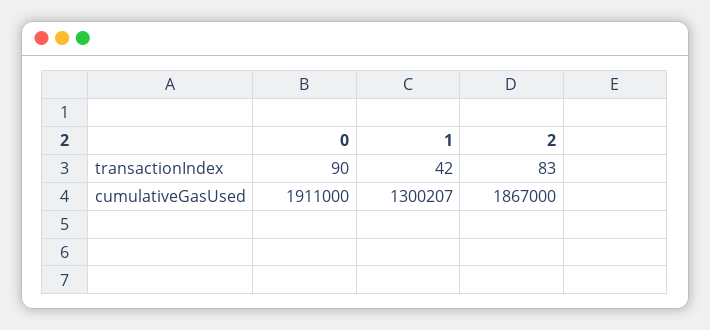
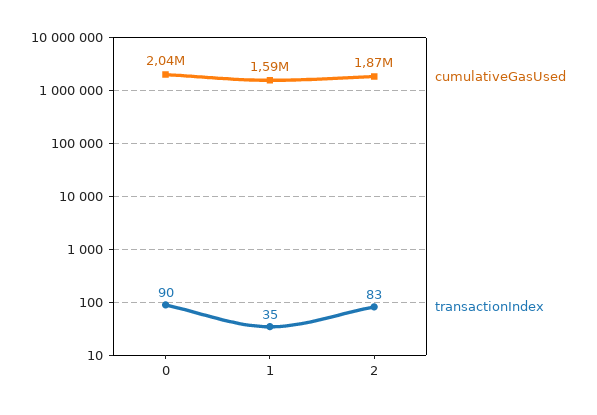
  {
    "transactionIndex": {
      "0": 90,
-     "1": 42,
+     "1": 35,
      "2": 83
    },
    "cumulativeGasUsed": {
-     "0": 1911000,
+     "0": 2040000,
-     "1": 1300207,
+     "1": 1590000,
      "2": 1867000
    }
  }

